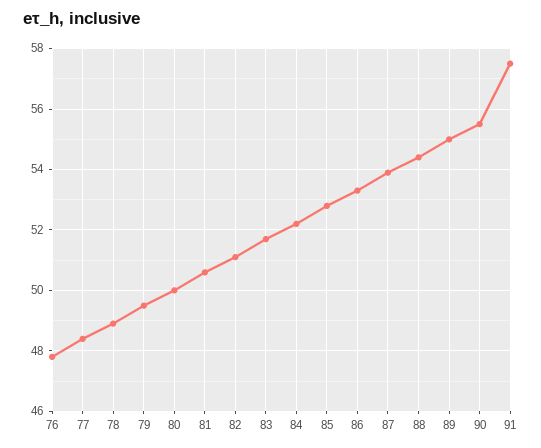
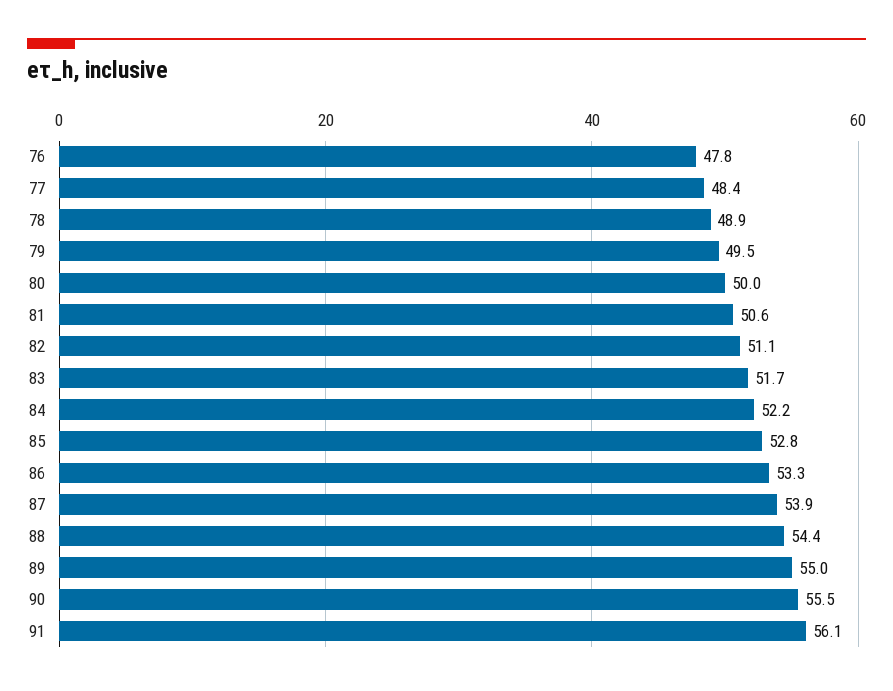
  {
    "76": 47.8,
    "77": 48.4,
    "78": 48.9,
    "79": 49.5,
    "80": 50,
    "81": 50.6,
    "82": 51.1,
    "83": 51.7,
    "84": 52.2,
    "85": 52.8,
    "86": 53.3,
    "87": 53.9,
    "88": 54.4,
    "89": 55,
    "90": 55.5,
-   "91": 57.5
+   "91": 56.1
  }

